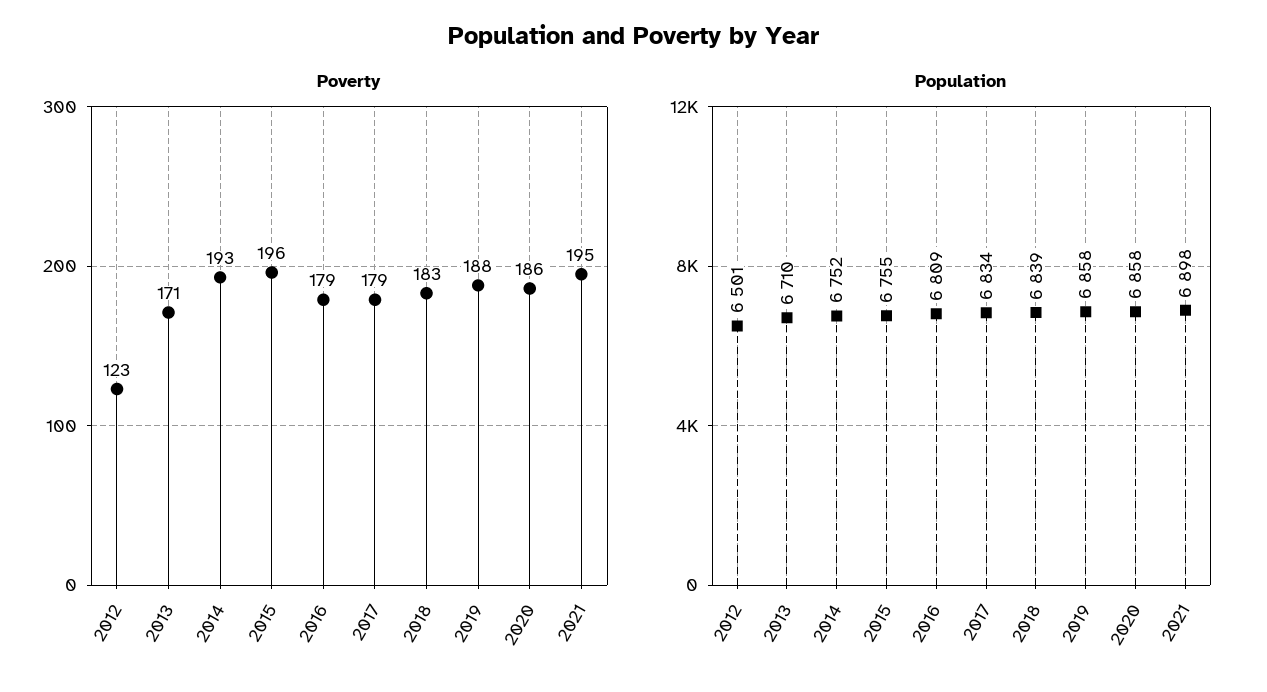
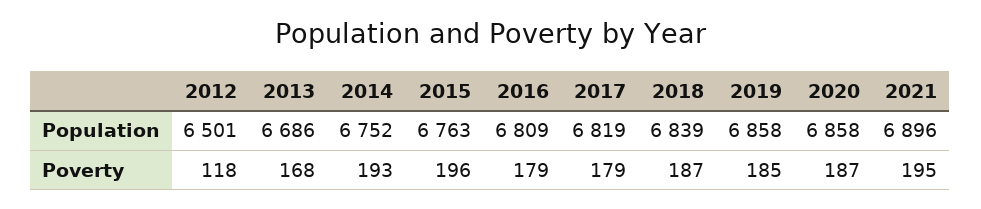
  {
    "Poverty": {
-     "2012": 123,
+     "2012": 118,
-     "2013": 171,
+     "2013": 168,
      "2014": 193,
      "2015": 196,
      "2016": 179,
      "2017": 179,
-     "2018": 183,
+     "2018": 187,
-     "2019": 188,
+     "2019": 185,
-     "2020": 186,
+     "2020": 187,
      "2021": 195
    },
    "Population": {
      "2012": 6501,
-     "2013": 6710,
+     "2013": 6686,
      "2014": 6752,
-     "2015": 6755,
+     "2015": 6763,
      "2016": 6809,
-     "2017": 6834,
+     "2017": 6819,
      "2018": 6839,
      "2019": 6858,
      "2020": 6858,
-     "2021": 6898
+     "2021": 6896
    }
  }

